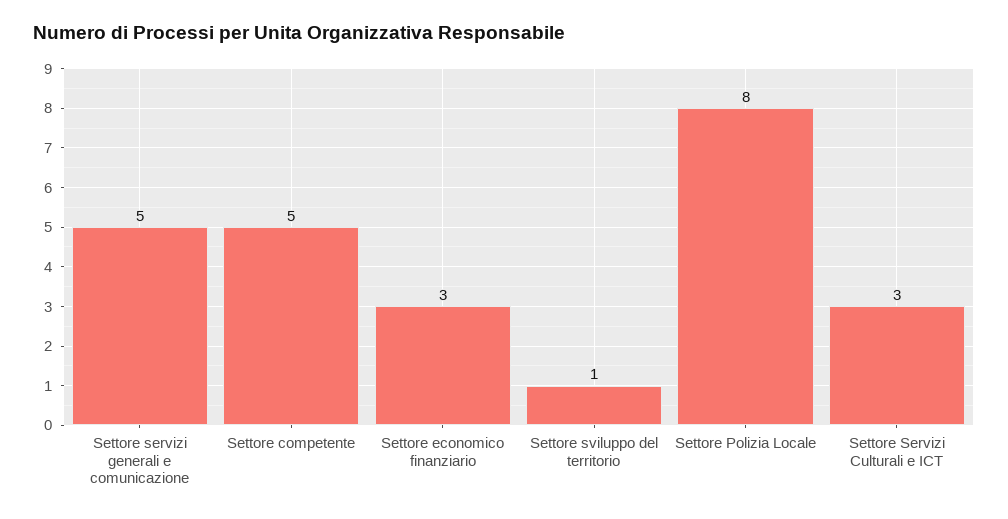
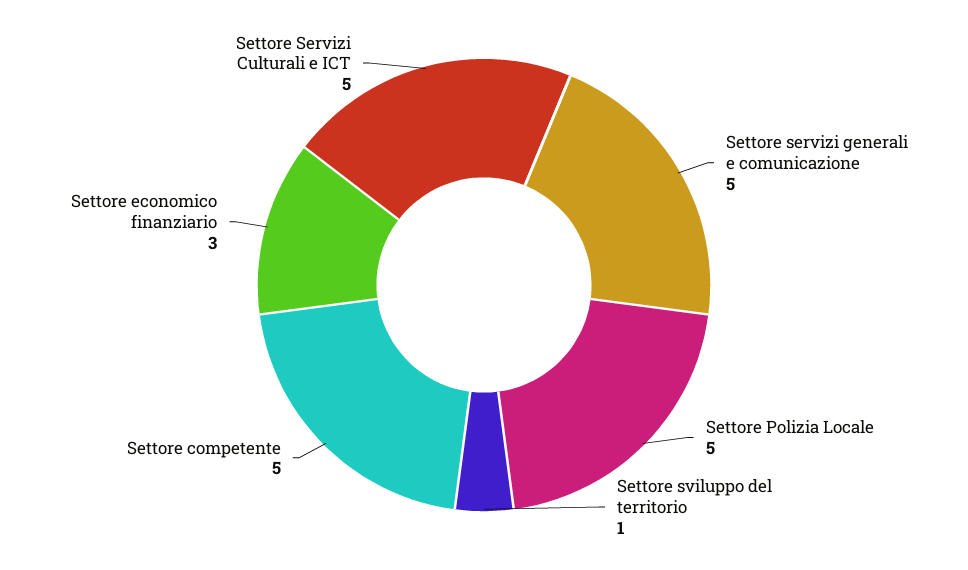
  {
    "Settore servizi generali e comunicazione": 5,
    "Settore competente": 5,
    "Settore economico finanziario": 3,
    "Settore sviluppo del territorio": 1,
-   "Settore Polizia Locale": 8,
+   "Settore Polizia Locale": 5,
-   "Settore Servizi Culturali e ICT": 3
+   "Settore Servizi Culturali e ICT": 5
  }

